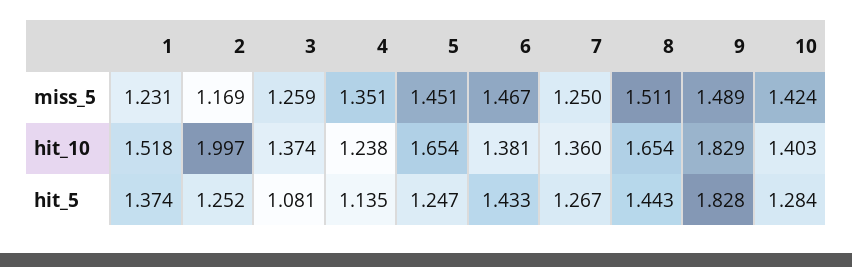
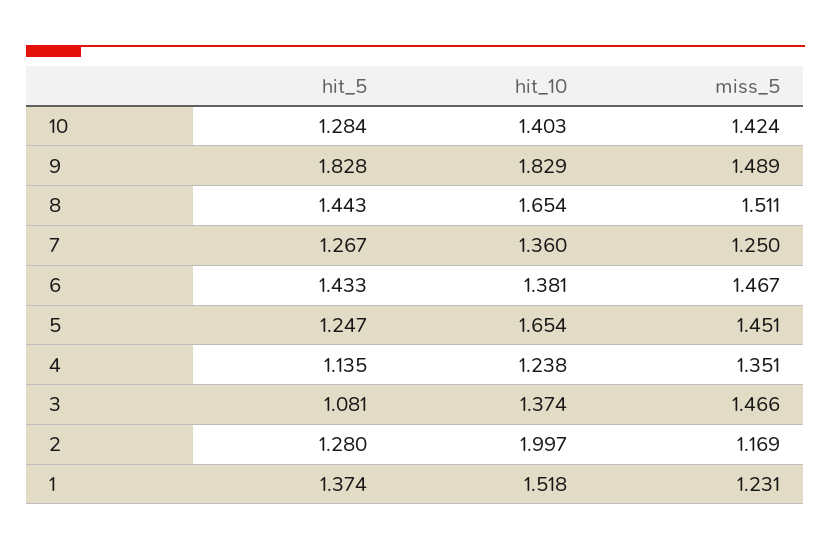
  {
    "1": {
      "miss_5": 1.231,
      "hit_10": 1.518,
      "hit_5": 1.374
    },
    "2": {
      "miss_5": 1.169,
      "hit_10": 1.997,
-     "hit_5": 1.252
+     "hit_5": 1.28
    },
    "3": {
-     "miss_5": 1.259,
+     "miss_5": 1.466,
      "hit_10": 1.374,
      "hit_5": 1.081
    },
    "4": {
      "miss_5": 1.351,
      "hit_10": 1.238,
      "hit_5": 1.135
    },
    "5": {
      "miss_5": 1.451,
      "hit_10": 1.654,
      "hit_5": 1.247
    },
    "6": {
      "miss_5": 1.467,
      "hit_10": 1.381,
      "hit_5": 1.433
    },
    "7": {
      "miss_5": 1.25,
      "hit_10": 1.36,
      "hit_5": 1.267
    },
    "8": {
      "miss_5": 1.511,
      "hit_10": 1.654,
      "hit_5": 1.443
    },
    "9": {
      "miss_5": 1.489,
      "hit_10": 1.829,
      "hit_5": 1.828
    },
    "10": {
      "miss_5": 1.424,
      "hit_10": 1.403,
      "hit_5": 1.284
    }
  }

